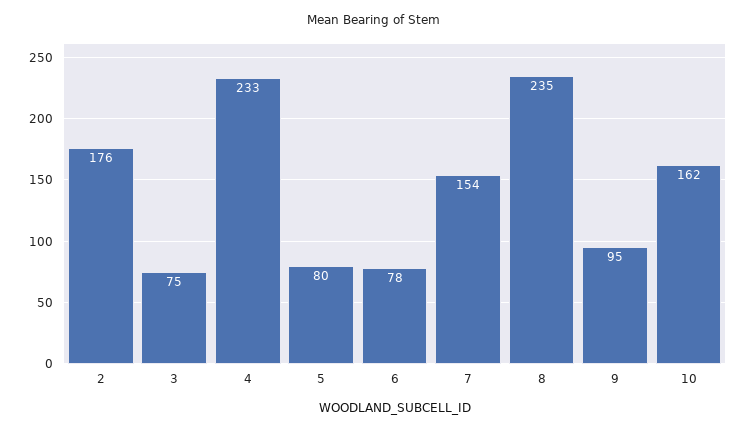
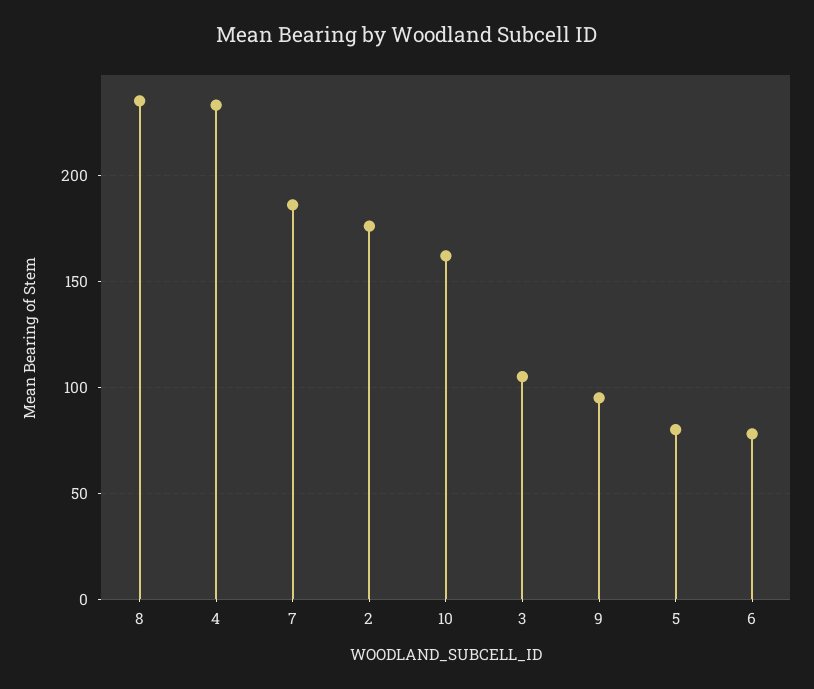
  {
    "2": 176,
-   "3": 75,
+   "3": 105,
    "4": 233,
    "5": 80,
    "6": 78,
-   "7": 154,
+   "7": 185,
    "8": 235,
    "9": 95,
    "10": 162
  }

